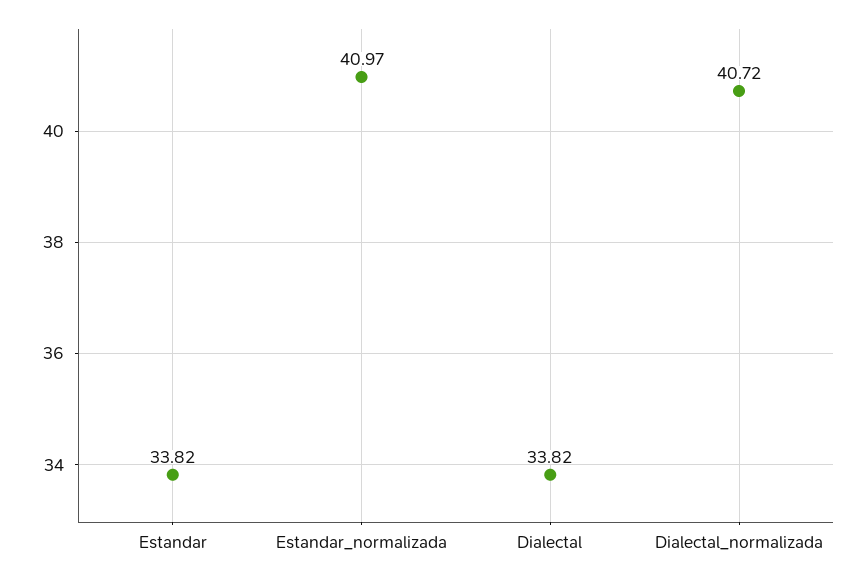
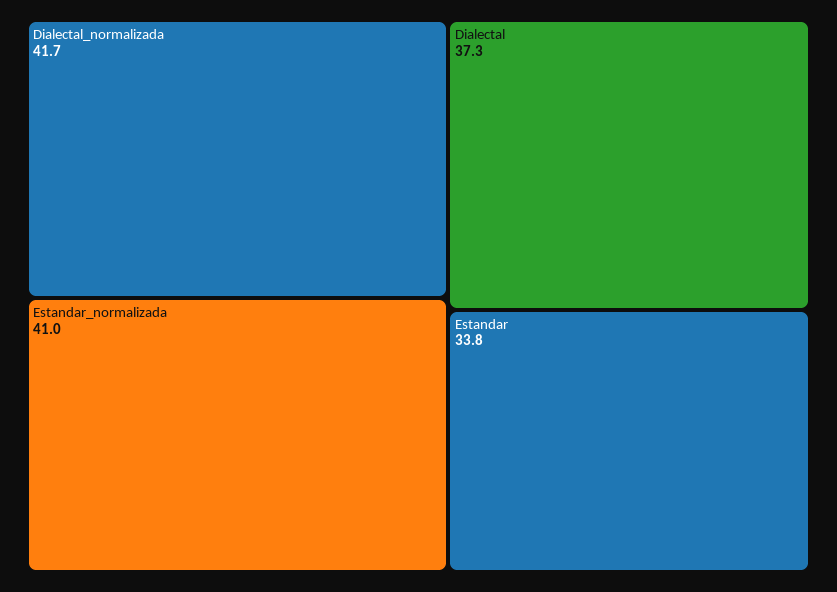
  {
    "Estandar": 33.82,
    "Estandar_normalizada": 40.97,
-   "Dialectal": 33.82,
+   "Dialectal": 37.3,
-   "Dialectal_normalizada": 40.72
+   "Dialectal_normalizada": 41.7
  }

